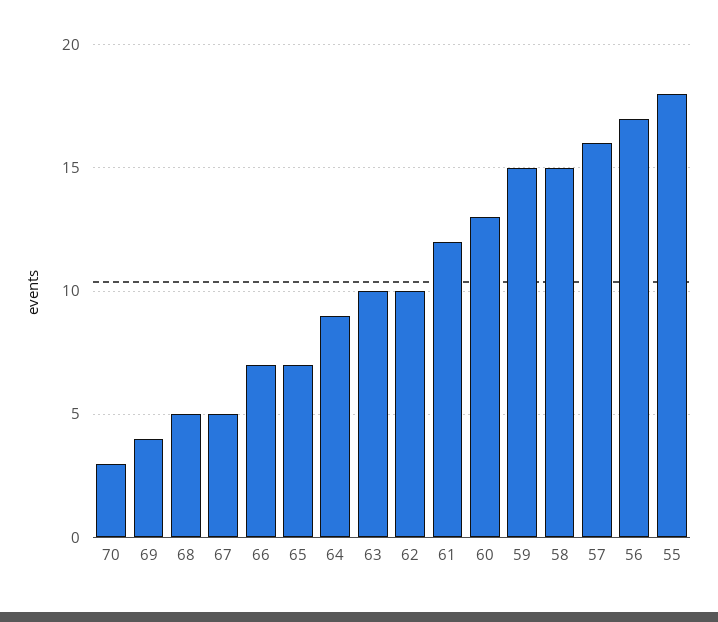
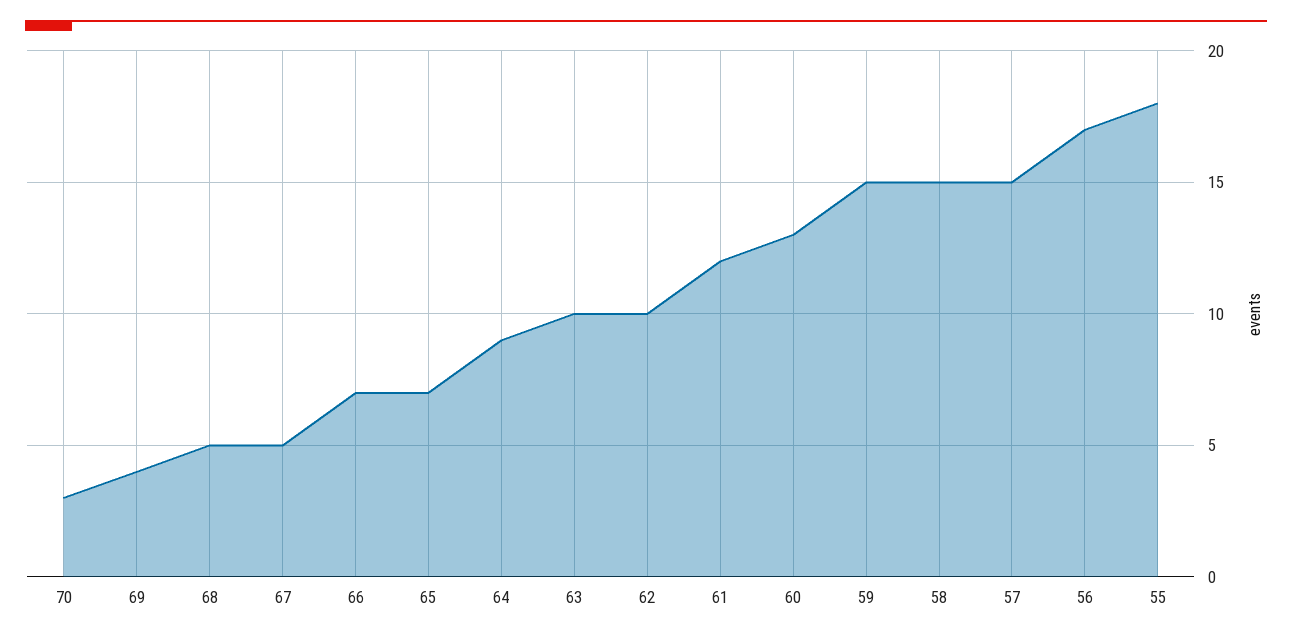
  {
    "70": 3,
    "69": 4,
    "68": 5,
    "67": 5,
    "66": 7,
    "65": 7,
    "64": 9,
    "63": 10,
    "62": 10,
    "61": 12,
    "60": 13,
    "59": 15,
    "58": 15,
-   "57": 16,
+   "57": 15,
    "56": 17,
    "55": 18
  }

